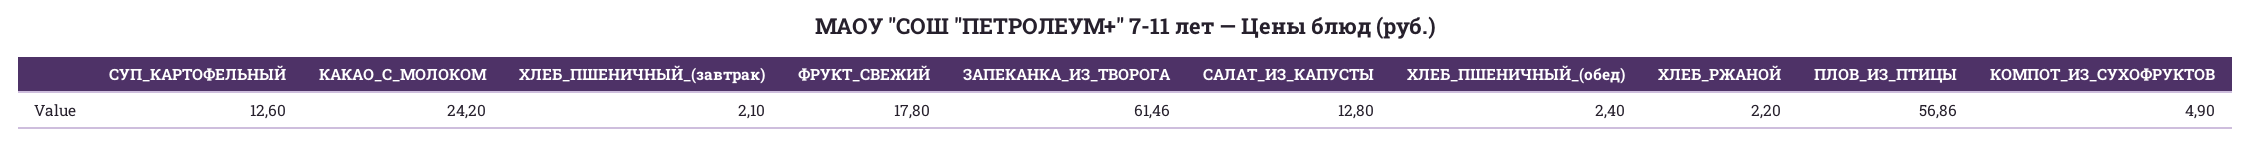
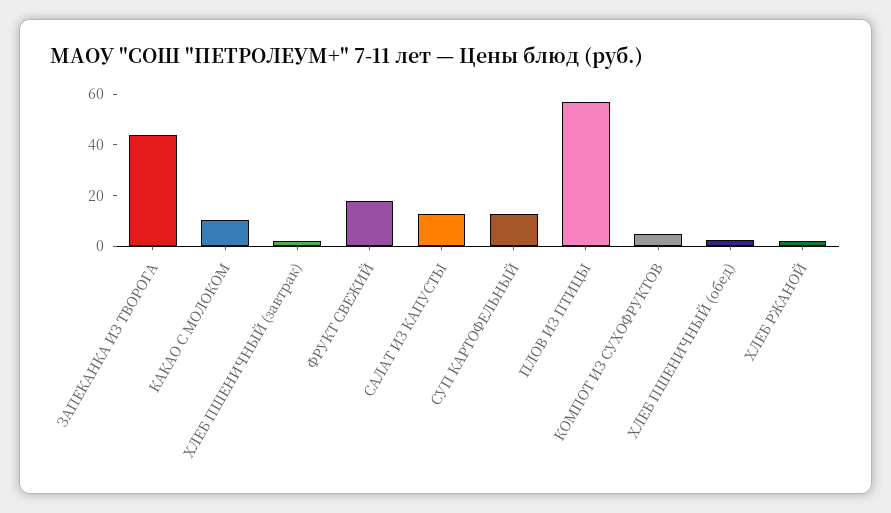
  {
    "СУП_КАРТОФЕЛЬНЫЙ": 12.6,
-   "КАКАО_С_МОЛОКОМ": 24.2,
+   "КАКАО_С_МОЛОКОМ": 10,
    "ХЛЕБ_ПШЕНИЧНЫЙ_(завтрак)": 2.1,
    "ФРУКТ_СВЕЖИЙ": 17.8,
-   "ЗАПЕКАНКА_ИЗ_ТВОРОГА": 61.46,
+   "ЗАПЕКАНКА_ИЗ_ТВОРОГА": 45,
    "САЛАТ_ИЗ_КАПУСТЫ": 12.8,
    "ХЛЕБ_ПШЕНИЧНЫЙ_(обед)": 2.4,
    "ХЛЕБ_РЖАНОЙ": 2.2,
    "ПЛОВ_ИЗ_ПТИЦЫ": 56.86,
    "КОМПОТ_ИЗ_СУХОФРУКТОВ": 4.9
  }

